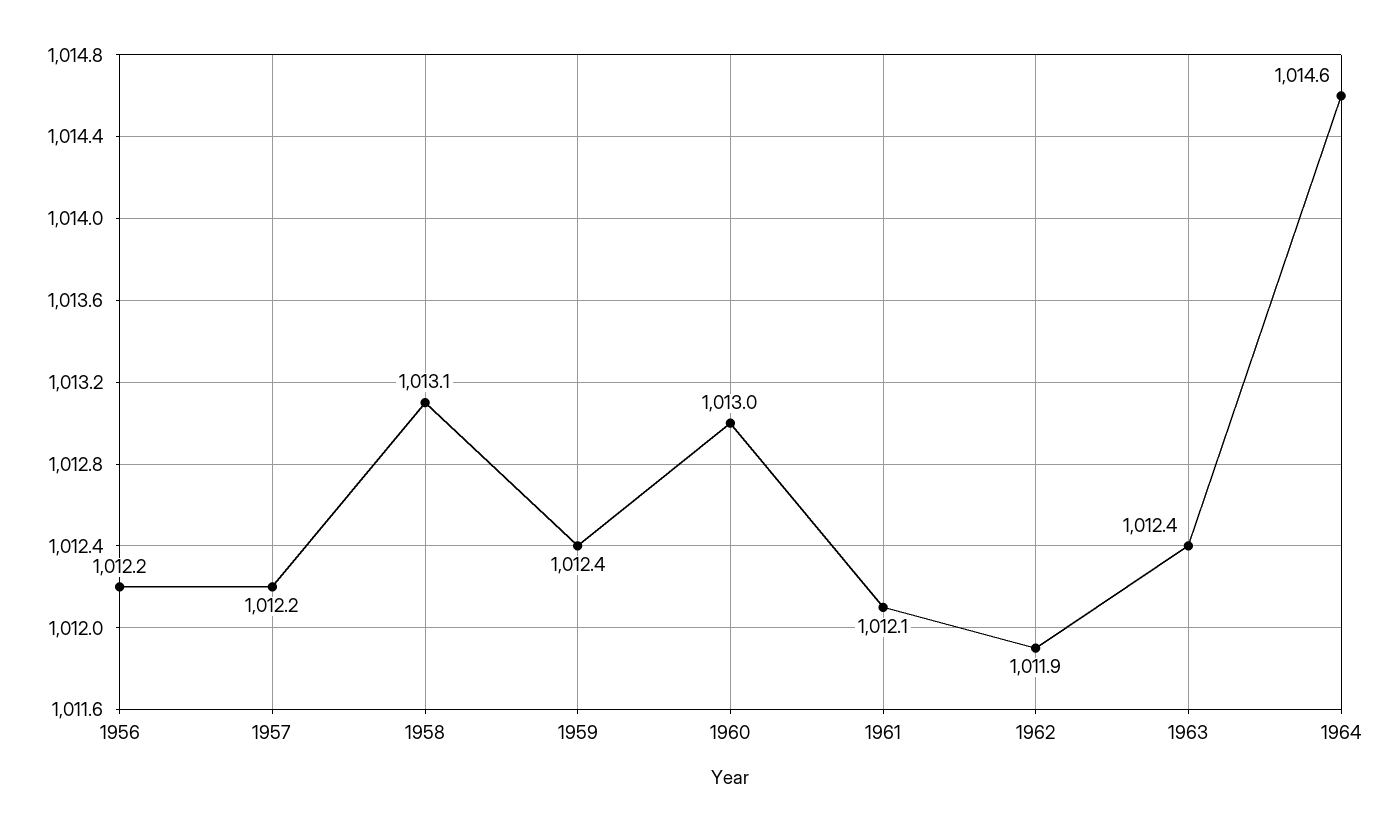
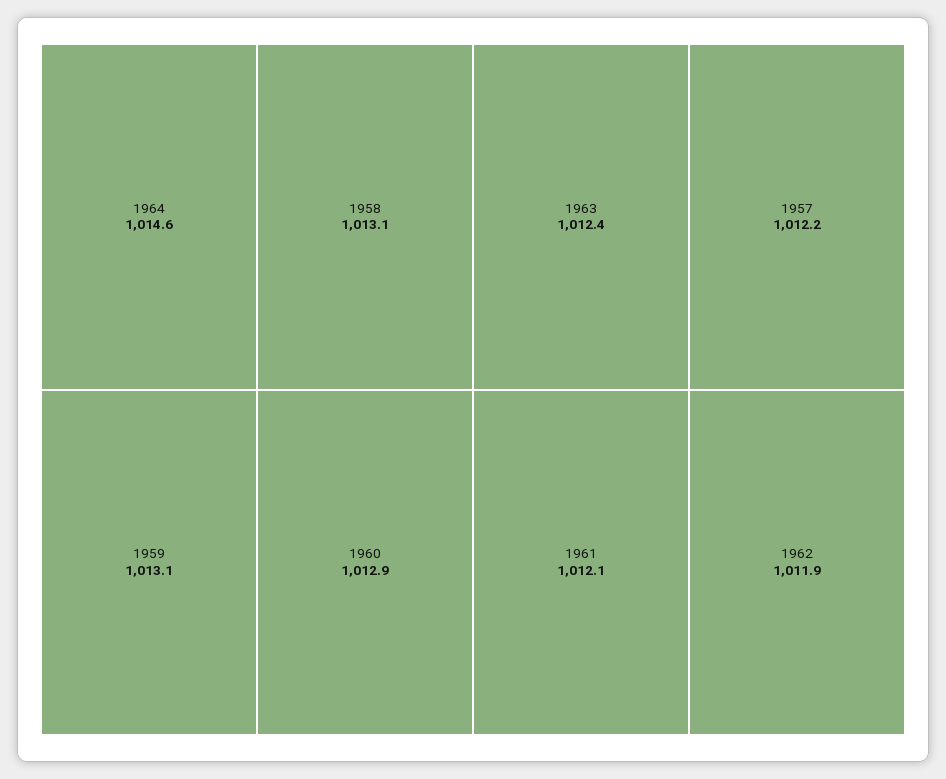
  {
-   "1956": 1012.2,
    "1957": 1012.2,
    "1958": 1013.1,
-   "1959": 1012.4,
+   "1959": 1013.1,
-   "1960": 1013,
+   "1960": 1012.9,
    "1961": 1012.1,
    "1962": 1011.9,
    "1963": 1012.4,
    "1964": 1014.6
  }

